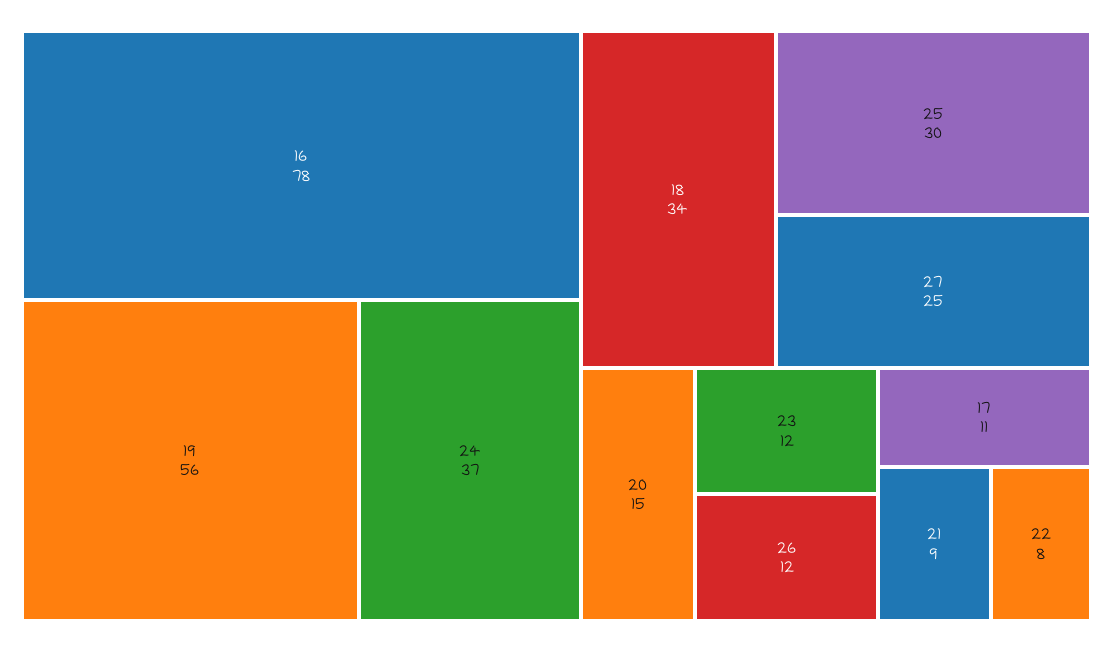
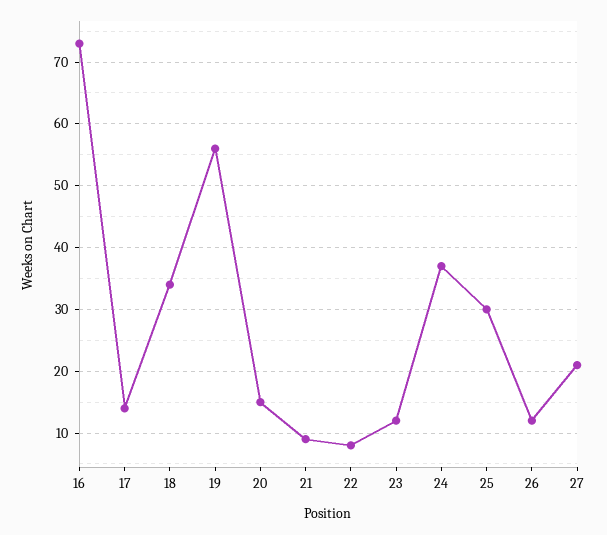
  {
-   "16": 78,
+   "16": 73,
    "19": 56,
    "24": 37,
    "18": 34,
    "25": 30,
-   "27": 25,
+   "27": 21,
    "20": 15,
    "23": 12,
    "26": 12,
-   "17": 11,
+   "17": 14,
    "21": 9,
    "22": 8
  }

